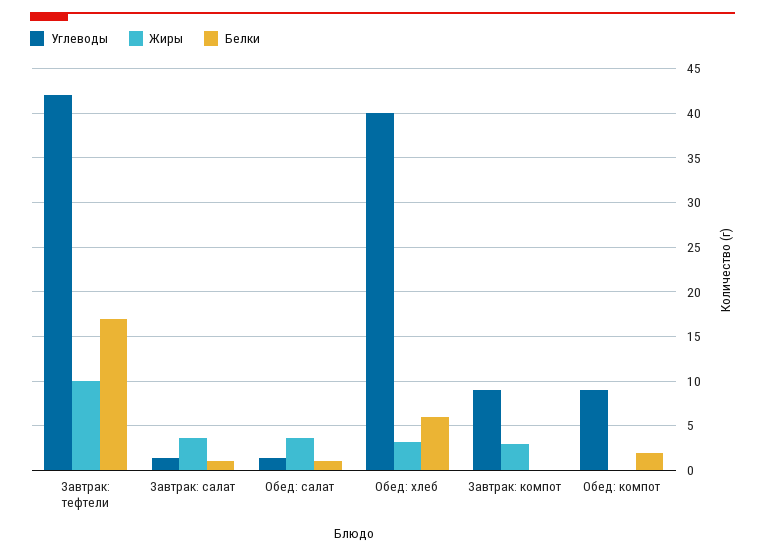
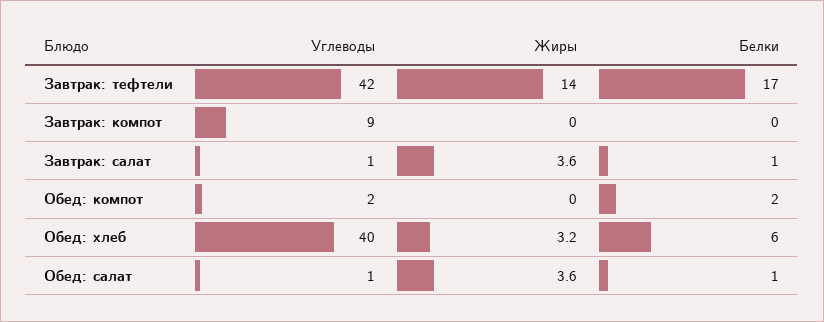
  {
    "Углеводы": {
      "Завтрак: тефтели": 42,
      "Завтрак: салат": 1,
      "Обед: салат": 1,
      "Обед: хлеб": 40,
      "Завтрак: компот": 9,
-     "Обед: компот": 9
+     "Обед: компот": 2
    },
    "Жиры": {
-     "Завтрак: тефтели": 10,
+     "Завтрак: тефтели": 14,
      "Завтрак: салат": 3.6,
      "Обед: салат": 3.6,
      "Обед: хлеб": 3.2,
-     "Завтрак: компот": 3,
+     "Завтрак: компот": 0,
      "Обед: компот": 0
    },
    "Белки": {
      "Завтрак: тефтели": 17,
      "Завтрак: салат": 1,
      "Обед: салат": 1,
      "Обед: хлеб": 6,
      "Завтрак: компот": 0,
      "Обед: компот": 2
    }
  }

